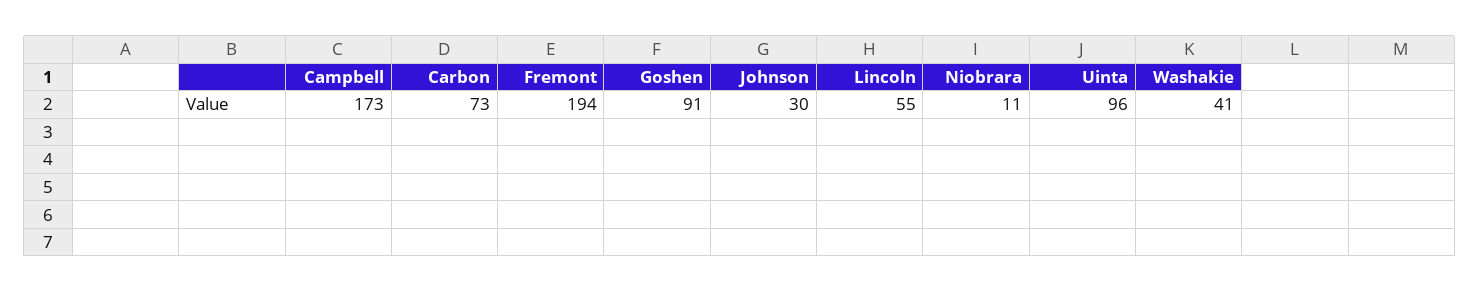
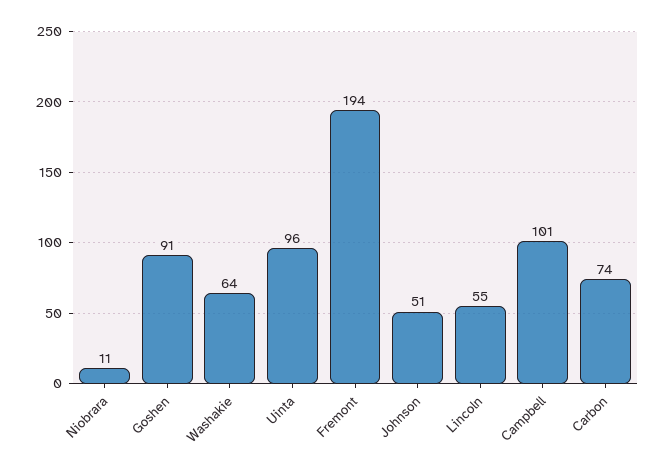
  {
-   "Campbell": 173,
+   "Campbell": 101,
-   "Carbon": 73,
+   "Carbon": 74,
    "Fremont": 194,
    "Goshen": 91,
-   "Johnson": 30,
+   "Johnson": 51,
    "Lincoln": 55,
    "Niobrara": 11,
    "Uinta": 96,
-   "Washakie": 41
+   "Washakie": 64
  }

